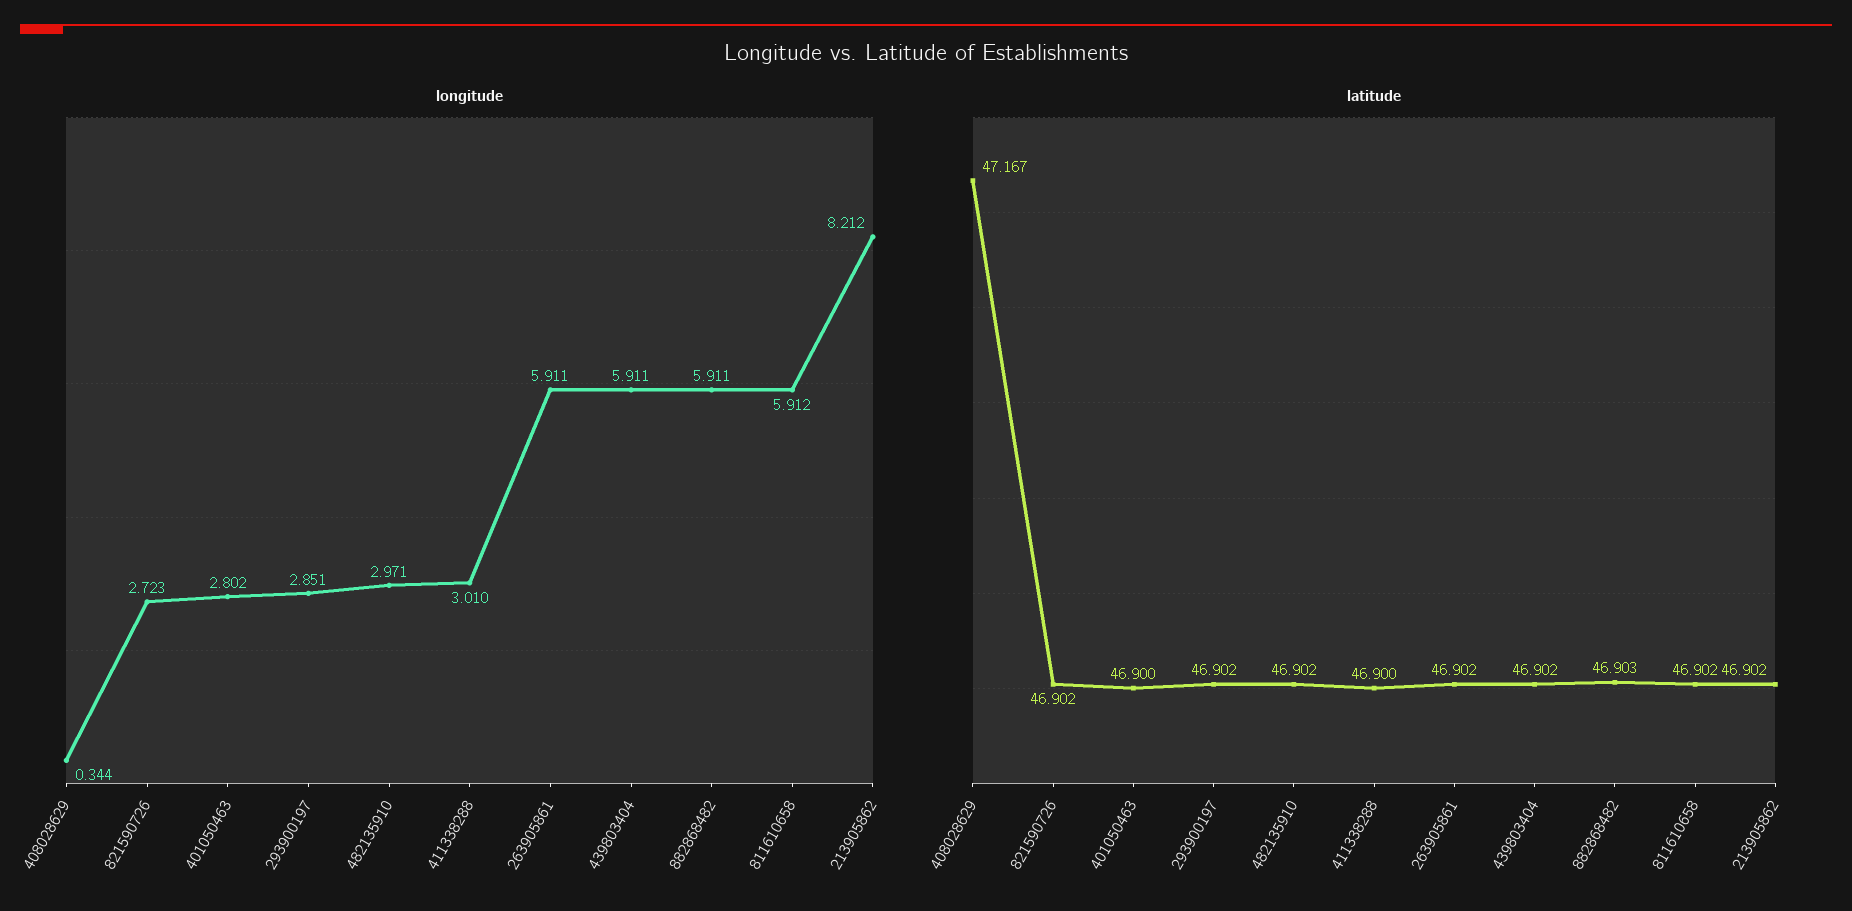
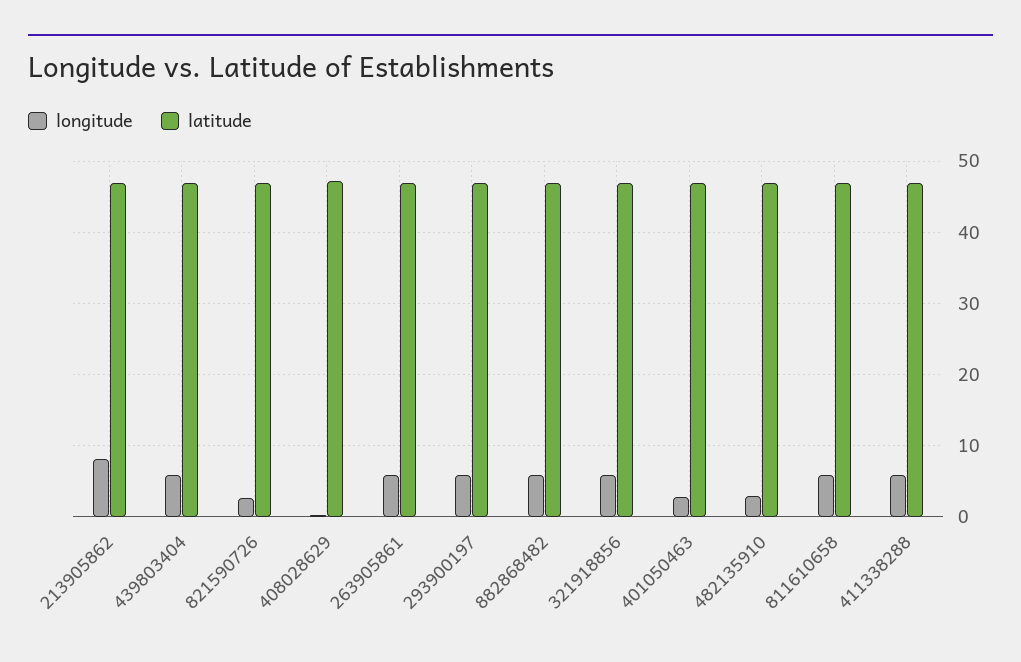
  {
    "longitude": {
      "408028629": 0.344,
      "821590726": 2.723,
      "401050463": 2.802,
-     "293900197": 2.851,
+     "293900197": 6,
      "482135910": 2.971,
-     "411338288": 3.01,
+     "411338288": 6,
      "263905861": 5.911,
      "439803404": 5.911,
      "882868482": 5.911,
      "811610658": 5.912,
-     "213905862": 8.212
+     "213905862": 8.212,
+     "321918856": 6
    },
    "latitude": {
      "408028629": 47.167,
      "821590726": 46.902,
      "401050463": 46.9,
      "293900197": 46.902,
      "482135910": 46.902,
      "411338288": 46.9,
      "263905861": 46.902,
      "439803404": 46.902,
      "882868482": 46.903,
      "811610658": 46.902,
-     "213905862": 46.902
+     "213905862": 46.902,
+     "321918856": 47
    }
  }

